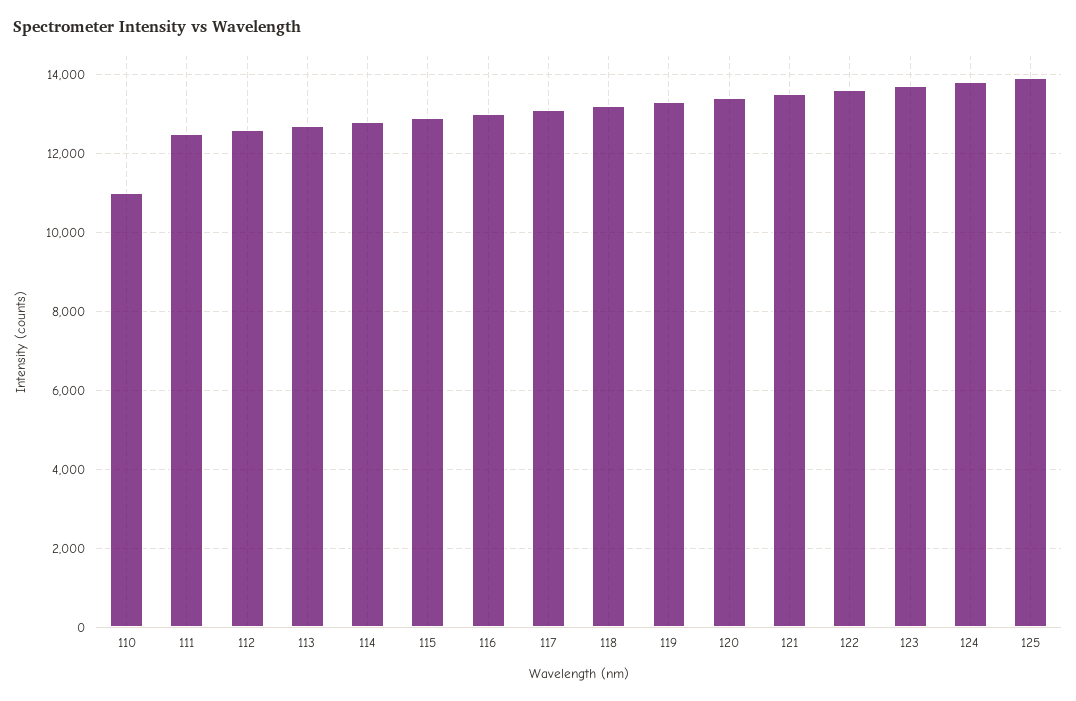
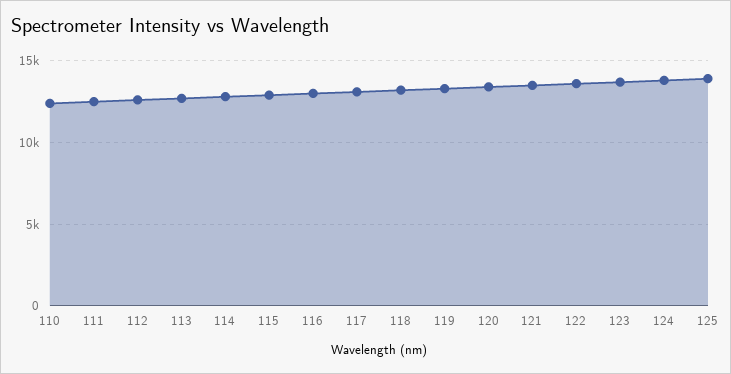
  {
-   "110": 11000,
+   "110": 12500,
    "111": 12600,
    "112": 12600,
    "113": 12800,
    "114": 12800,
    "115": 13000,
    "116": 13000,
    "117": 13200,
    "118": 13200,
    "119": 13400,
    "120": 13400,
    "121": 13600,
    "122": 13600,
    "123": 13800,
    "124": 13800,
    "125": 14000
  }

